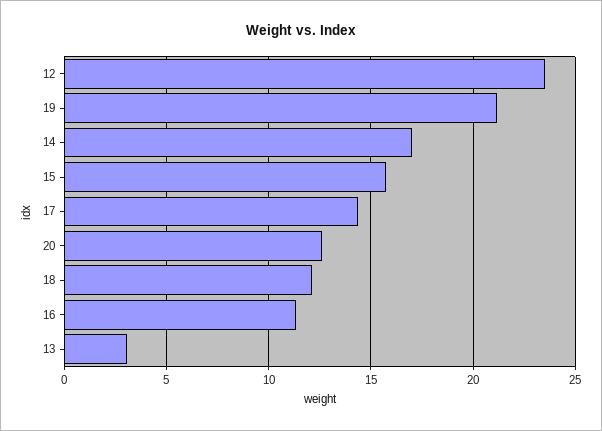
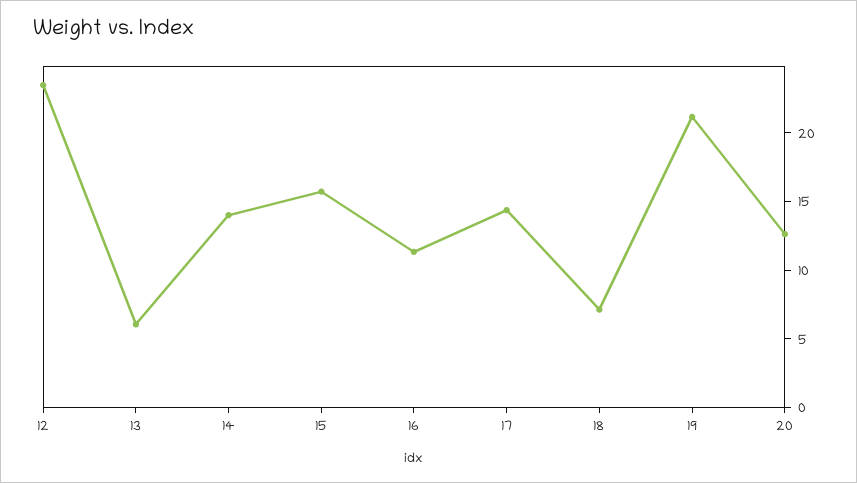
  {
    "12": 23.5,
    "19": 21,
-   "14": 17,
+   "14": 14,
    "15": 15.5,
    "17": 14.5,
    "20": 12.5,
-   "18": 12,
+   "18": 7,
    "16": 11.5,
-   "13": 3
+   "13": 6
  }

